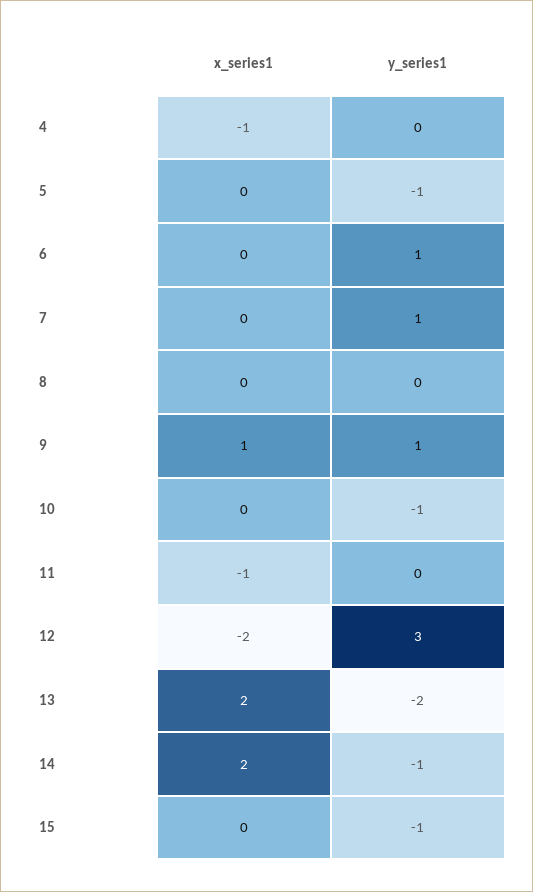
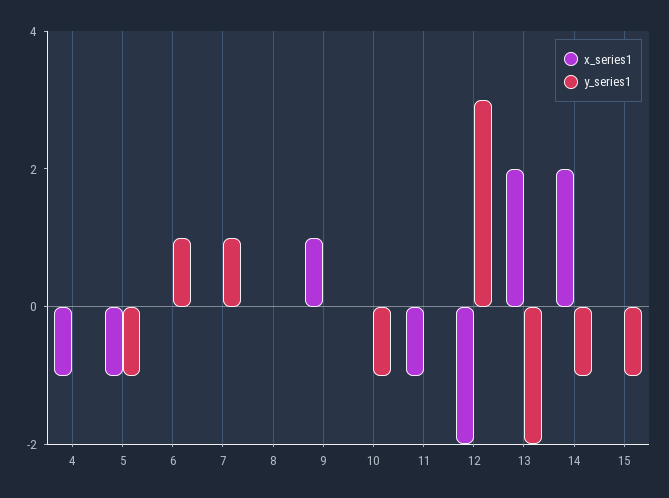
  {
    "x_series1": {
      "4": -1,
-     "5": 0,
+     "5": -1,
      "6": 0,
      "7": 0,
      "8": 0,
      "9": 1,
      "10": 0,
      "11": -1,
      "12": -2,
      "13": 2,
      "14": 2,
      "15": 0
    },
    "y_series1": {
      "4": 0,
      "5": -1,
      "6": 1,
      "7": 1,
      "8": 0,
-     "9": 1,
+     "9": 0,
      "10": -1,
      "11": 0,
      "12": 3,
      "13": -2,
      "14": -1,
      "15": -1
    }
  }

